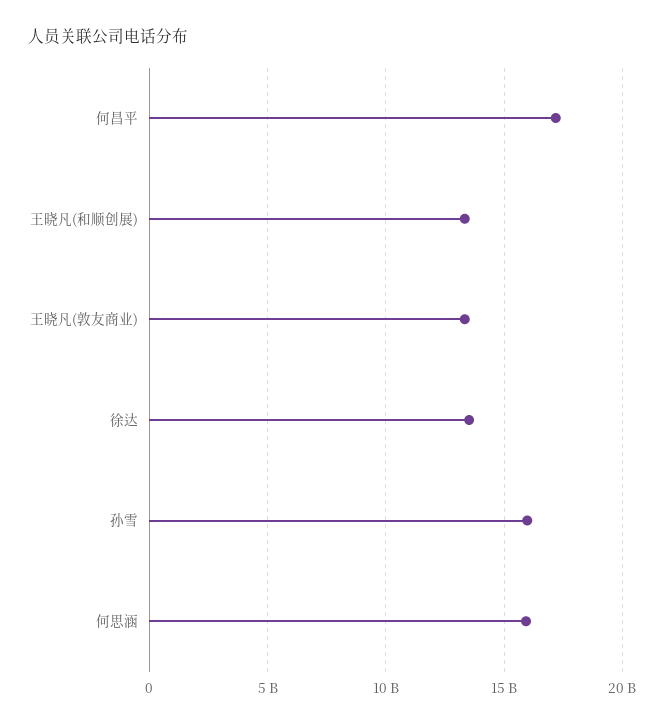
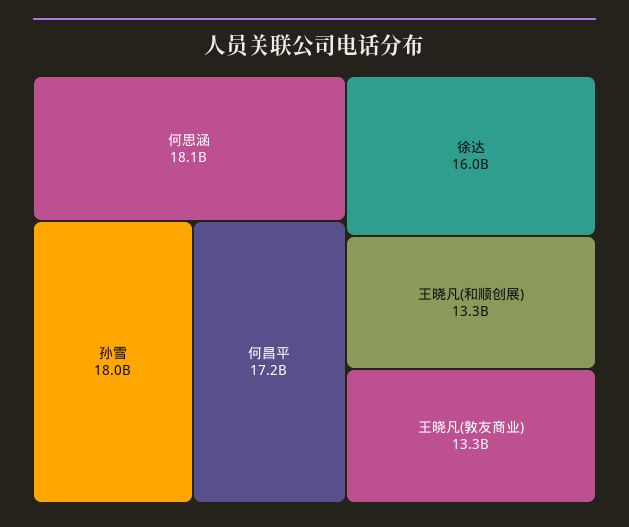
  {
    "何昌平": 17200000000,
    "王晓凡(和顺创展)": 13300000000,
    "王晓凡(敦友商业)": 13300000000,
-   "徐达": 13500000000,
+   "徐达": 16000000000,
-   "孙雪": 16000000000,
+   "孙雪": 18000000000,
-   "何思涵": 16000000000
+   "何思涵": 18100000000
  }

